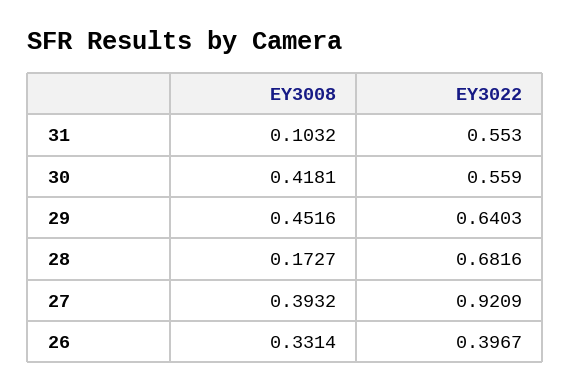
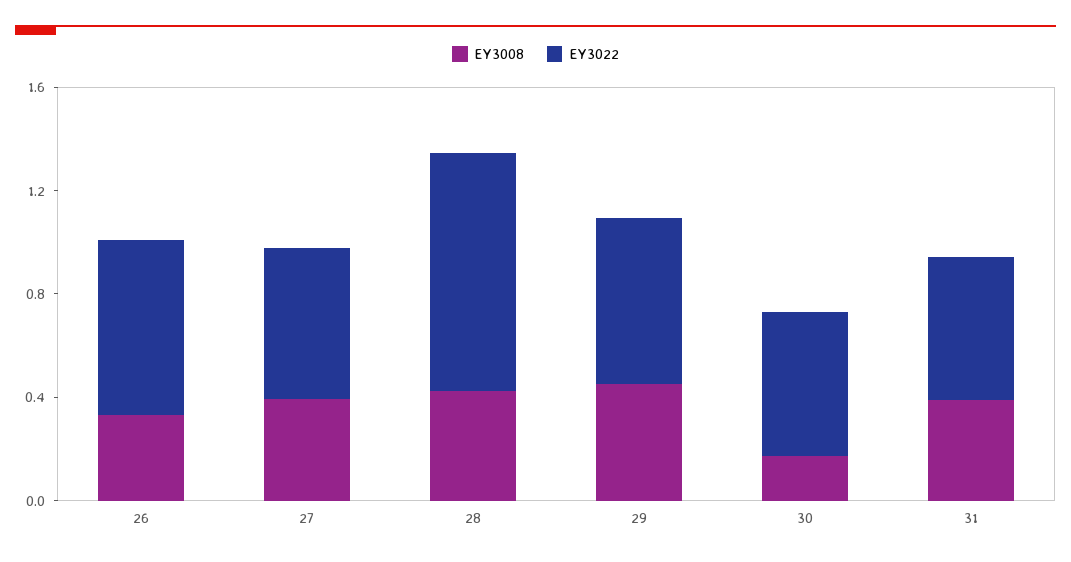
  {
    "EY3008": {
-     "31": 0.1032,
+     "31": 0.4,
-     "30": 0.4181,
+     "30": 0.2,
      "29": 0.4516,
-     "28": 0.1727,
+     "28": 0.4,
      "27": 0.3932,
      "26": 0.3314
    },
    "EY3022": {
      "31": 0.553,
      "30": 0.559,
      "29": 0.6403,
-     "28": 0.6816,
+     "28": 0.9,
-     "27": 0.9209,
+     "27": 0.6,
-     "26": 0.3967
+     "26": 0.7
    }
  }

